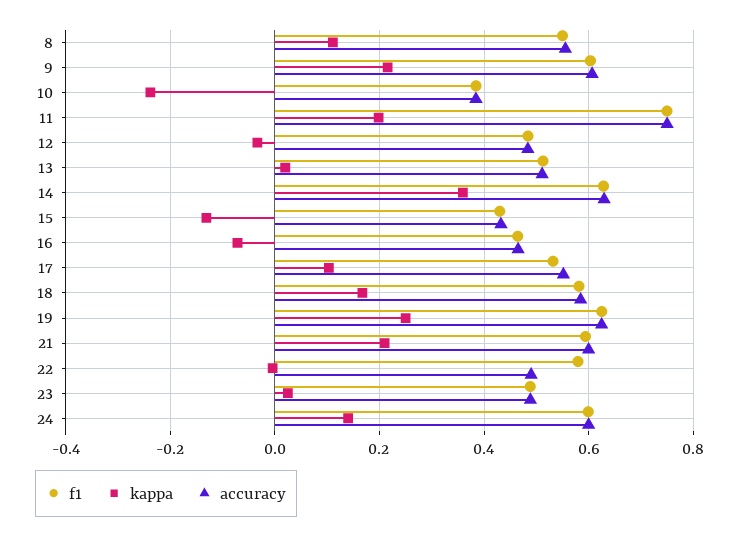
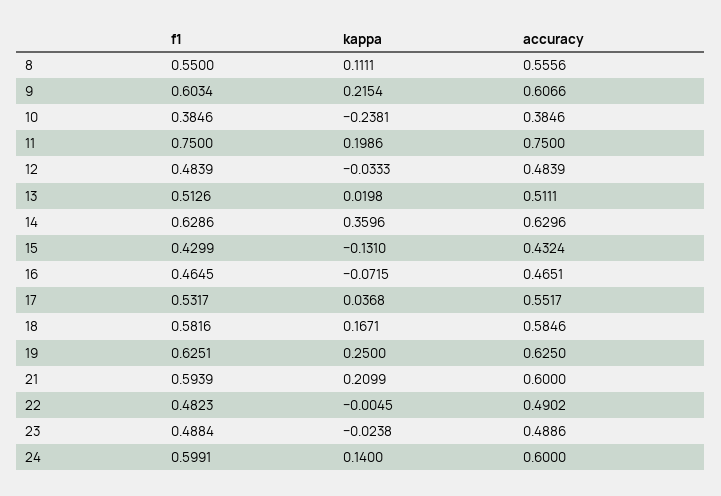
  {
    "f1": {
      "8": 0.55,
      "9": 0.6034,
      "10": 0.3846,
      "11": 0.75,
      "12": 0.4839,
      "13": 0.5126,
      "14": 0.6286,
      "15": 0.4299,
      "16": 0.4645,
      "17": 0.5317,
      "18": 0.5816,
      "19": 0.6251,
      "21": 0.5939,
-     "22": 0.58,
+     "22": 0.4823,
      "23": 0.4884,
      "24": 0.5991
    },
    "kappa": {
      "8": 0.1111,
      "9": 0.2154,
      "10": -0.2381,
      "11": 0.1986,
      "12": -0.0333,
      "13": 0.0198,
      "14": 0.3596,
      "15": -0.131,
      "16": -0.0715,
-     "17": 0.1,
+     "17": 0.0368,
      "18": 0.1671,
      "19": 0.25,
      "21": 0.2099,
      "22": -0.0045,
-     "23": 0.02,
+     "23": -0.0238,
      "24": 0.14
    },
    "accuracy": {
      "8": 0.5556,
      "9": 0.6066,
      "10": 0.3846,
      "11": 0.75,
      "12": 0.4839,
      "13": 0.5111,
      "14": 0.6296,
      "15": 0.4324,
      "16": 0.4651,
      "17": 0.5517,
      "18": 0.5846,
      "19": 0.625,
      "21": 0.6,
      "22": 0.4902,
      "23": 0.4886,
      "24": 0.6
    }
  }

